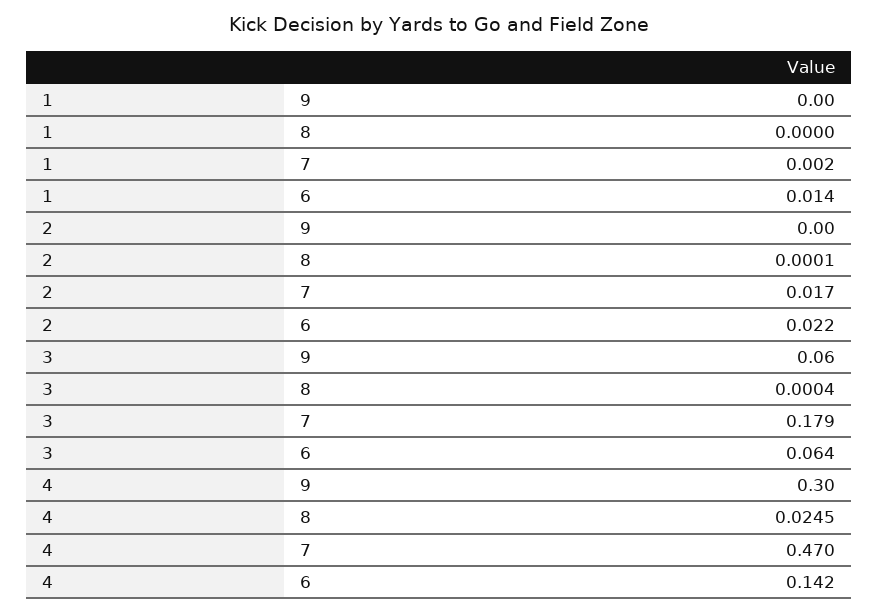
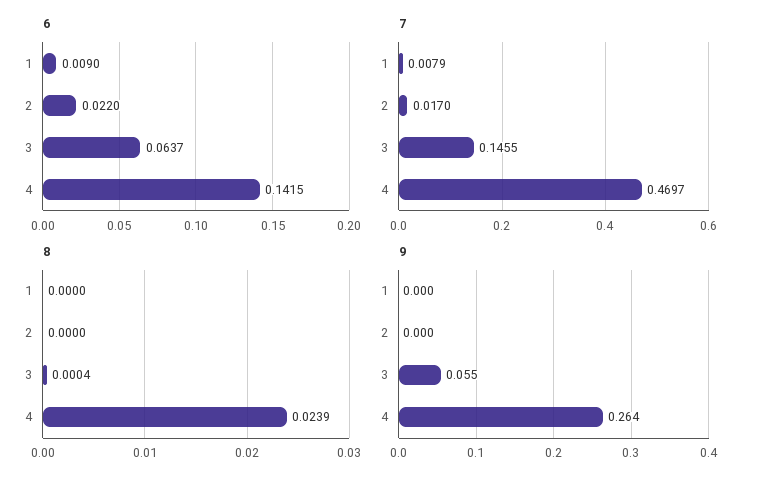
  {
    "9": {
      "1": 0,
      "2": 0,
      "3": 0.055,
-     "4": 0.3
+     "4": 0.264
    },
    "8": {
      "1": 0,
-     "2": 0.0001,
+     "2": 0,
      "3": 0.0004,
-     "4": 0.0245
+     "4": 0.0239
    },
    "7": {
-     "1": 0.002,
+     "1": 0.0079,
      "2": 0.017,
-     "3": 0.179,
+     "3": 0.1455,
      "4": 0.4697
    },
    "6": {
-     "1": 0.014,
+     "1": 0.009,
      "2": 0.022,
      "3": 0.0637,
      "4": 0.1415
    }
  }

